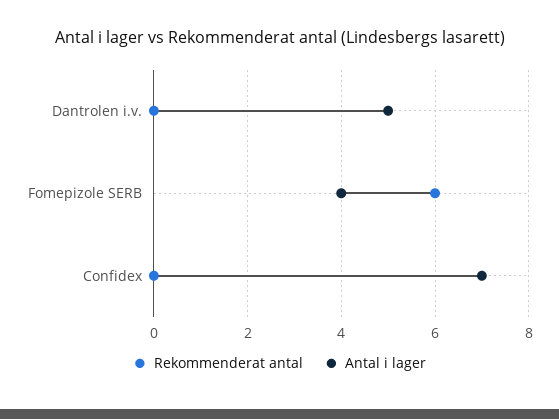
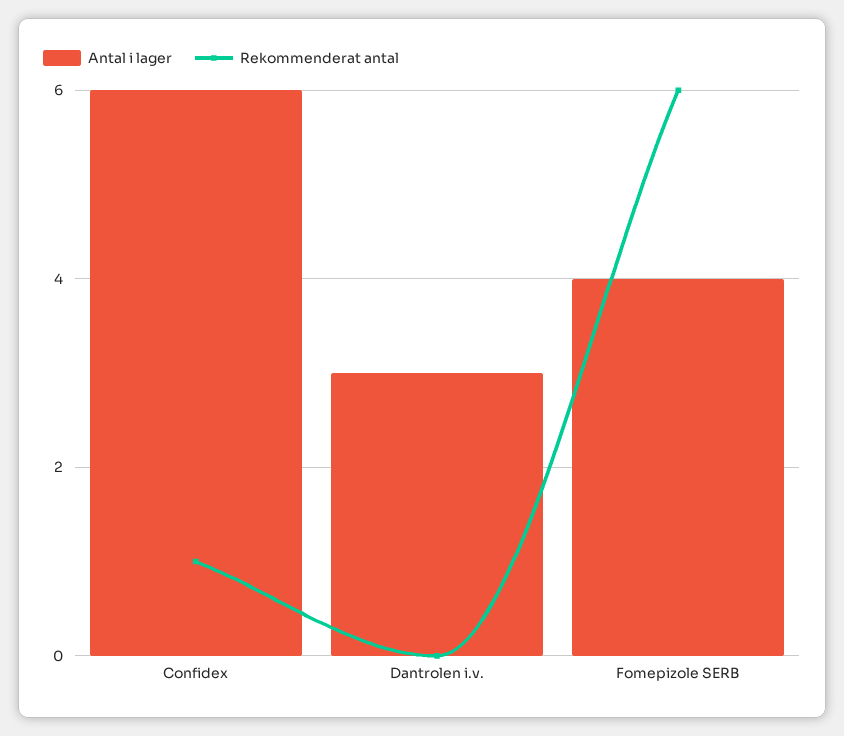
  {
    "Rekommenderat antal": {
      "Dantrolen i.v.": 0,
      "Fomepizole SERB": 6,
-     "Confidex": 0
+     "Confidex": 1
    },
    "Antal i lager": {
-     "Dantrolen i.v.": 5,
+     "Dantrolen i.v.": 3,
      "Fomepizole SERB": 4,
-     "Confidex": 7
+     "Confidex": 6
    }
  }

